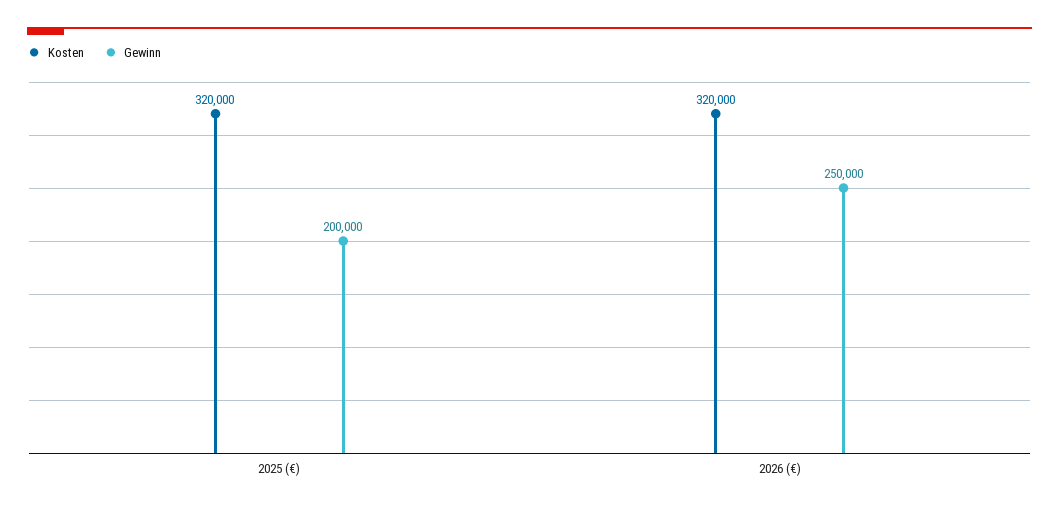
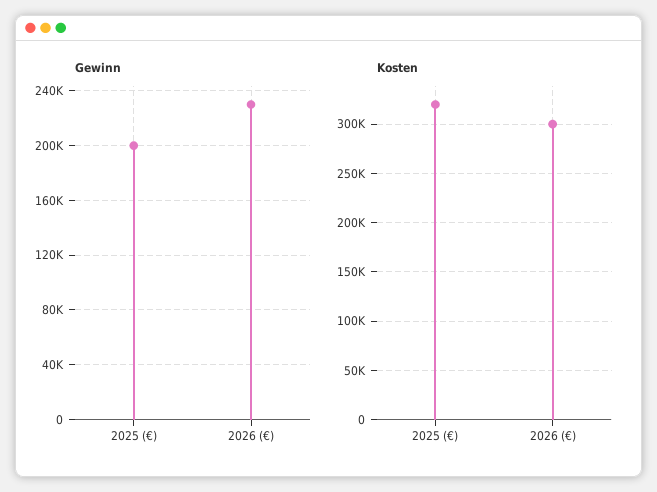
  {
    "Kosten": {
      "2025 (€)": 320000,
-     "2026 (€)": 320000
+     "2026 (€)": 300000
    },
    "Gewinn": {
      "2025 (€)": 200000,
-     "2026 (€)": 250000
+     "2026 (€)": 230000
    }
  }

